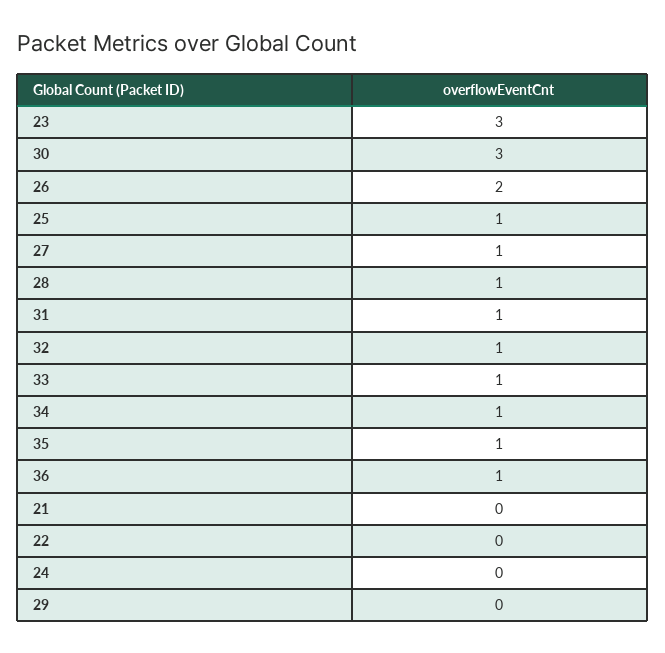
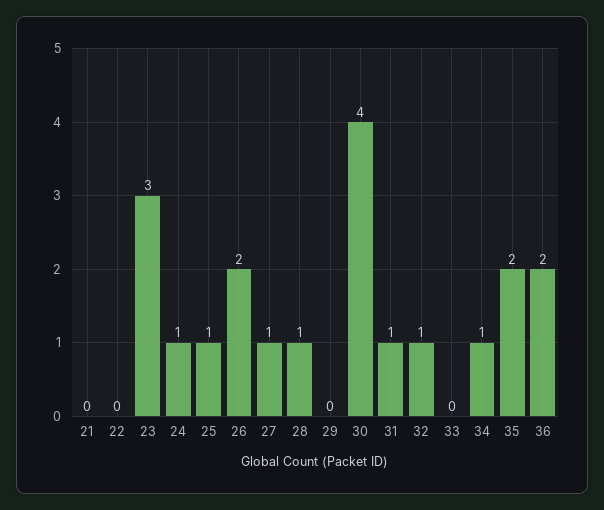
  {
    "23": 3,
-   "30": 3,
+   "30": 4,
    "26": 2,
    "25": 1,
    "27": 1,
    "28": 1,
    "31": 1,
    "32": 1,
-   "33": 1,
+   "33": 0,
    "34": 1,
-   "35": 1,
+   "35": 2,
-   "36": 1,
+   "36": 2,
    "21": 0,
    "22": 0,
-   "24": 0,
+   "24": 1,
    "29": 0
  }

